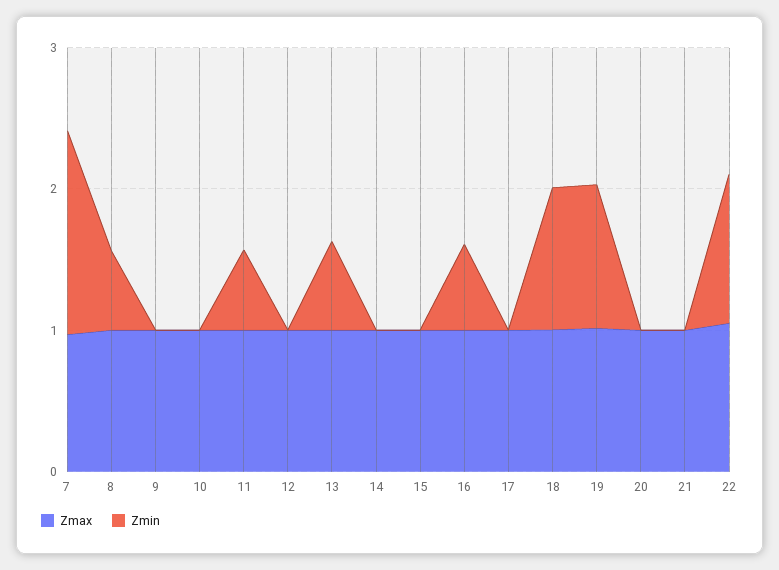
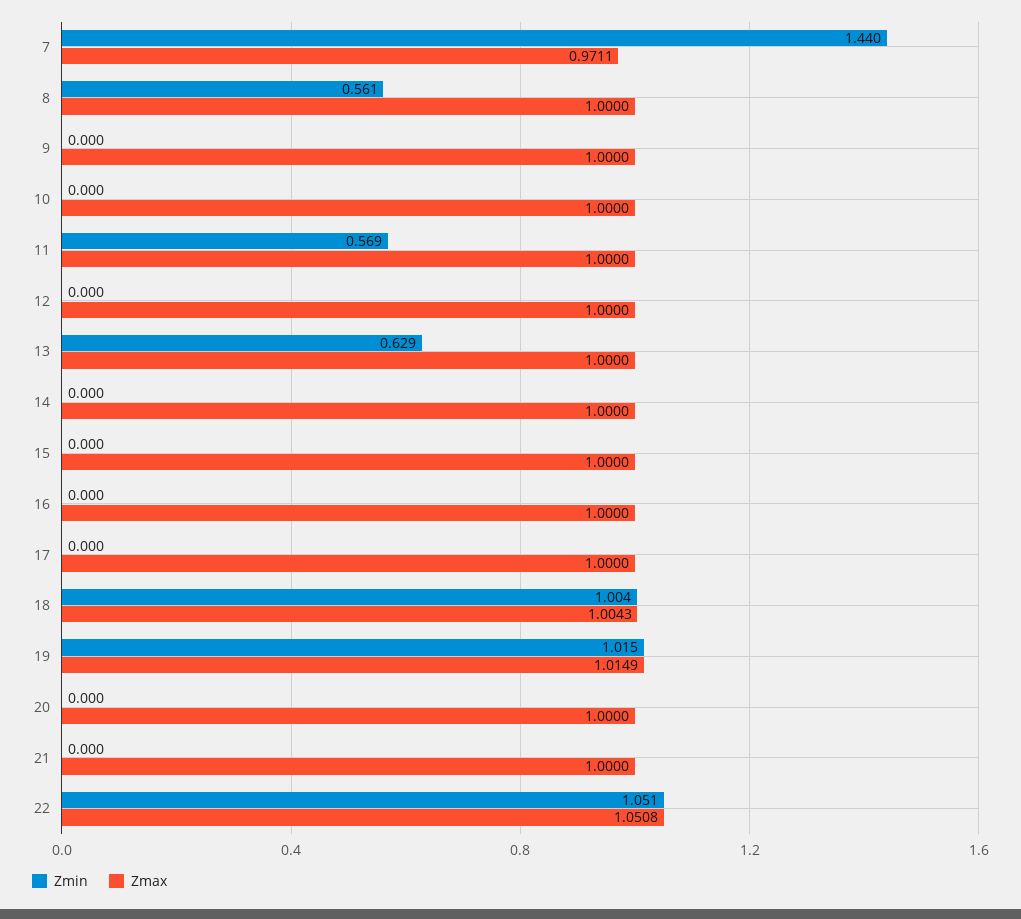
  {
    "Zmax": {
      "7": 0.9711,
      "8": 1,
      "9": 1,
      "10": 1,
      "11": 1,
      "12": 1,
      "13": 1,
      "14": 1,
      "15": 1,
      "16": 1,
      "17": 1,
      "18": 1.0043,
      "19": 1.0149,
      "20": 1,
      "21": 1,
      "22": 1.0508
    },
    "Zmin": {
      "7": 1.44,
      "8": 0.561,
      "9": 0,
      "10": 0,
      "11": 0.569,
      "12": 0,
      "13": 0.629,
      "14": 0,
      "15": 0,
-     "16": 0.6,
+     "16": 0,
      "17": 0,
      "18": 1.004,
      "19": 1.015,
      "20": 0,
      "21": 0,
      "22": 1.051
    }
  }

